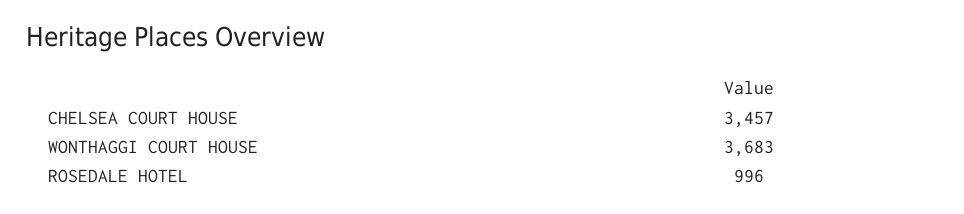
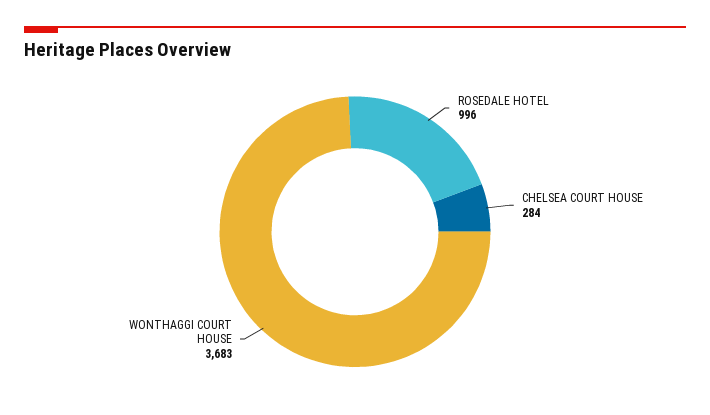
  {
-   "CHELSEA COURT HOUSE": 3457,
+   "CHELSEA COURT HOUSE": 284,
    "WONTHAGGI COURT HOUSE": 3683,
    "ROSEDALE HOTEL": 996
  }

